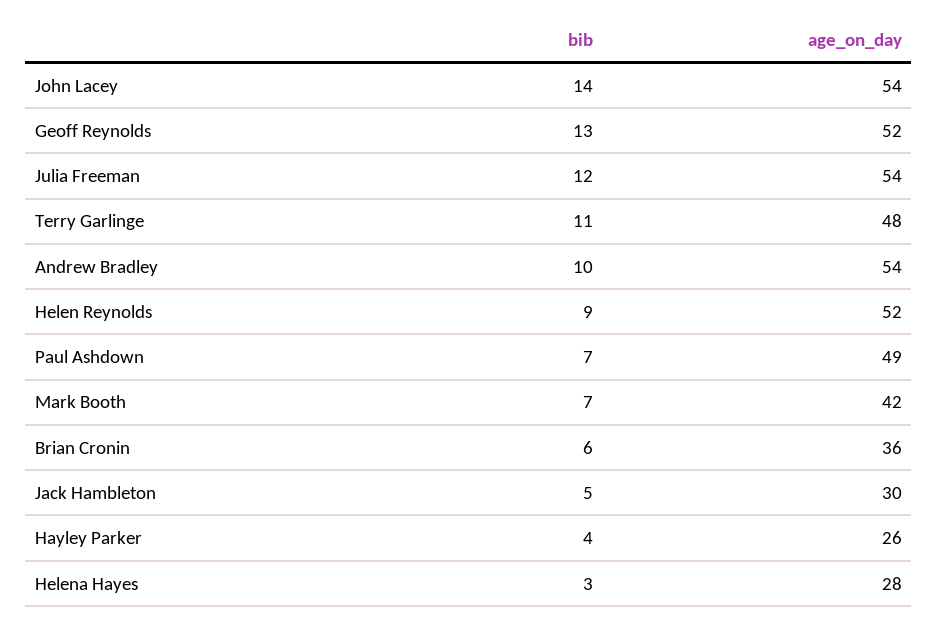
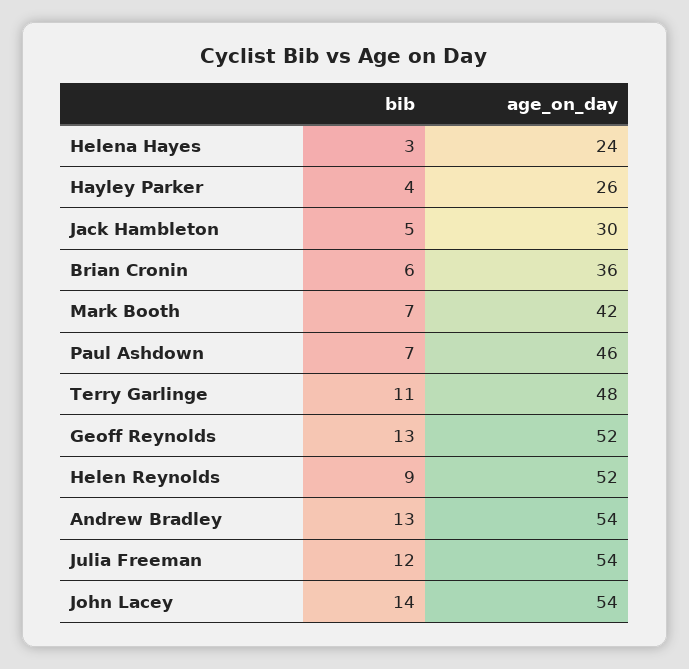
  {
    "bib": {
      "John Lacey": 14,
      "Geoff Reynolds": 13,
      "Julia Freeman": 12,
      "Terry Garlinge": 11,
-     "Andrew Bradley": 10,
+     "Andrew Bradley": 13,
      "Helen Reynolds": 9,
      "Paul Ashdown": 7,
      "Mark Booth": 7,
      "Brian Cronin": 6,
      "Jack Hambleton": 5,
      "Hayley Parker": 4,
      "Helena Hayes": 3
    },
    "age_on_day": {
      "John Lacey": 54,
      "Geoff Reynolds": 52,
      "Julia Freeman": 54,
      "Terry Garlinge": 48,
      "Andrew Bradley": 54,
      "Helen Reynolds": 52,
-     "Paul Ashdown": 49,
+     "Paul Ashdown": 46,
      "Mark Booth": 42,
      "Brian Cronin": 36,
      "Jack Hambleton": 30,
      "Hayley Parker": 26,
-     "Helena Hayes": 28
+     "Helena Hayes": 24
    }
  }

